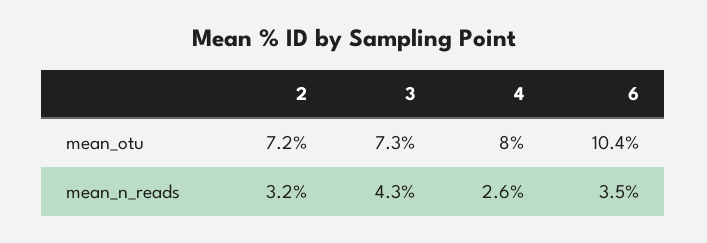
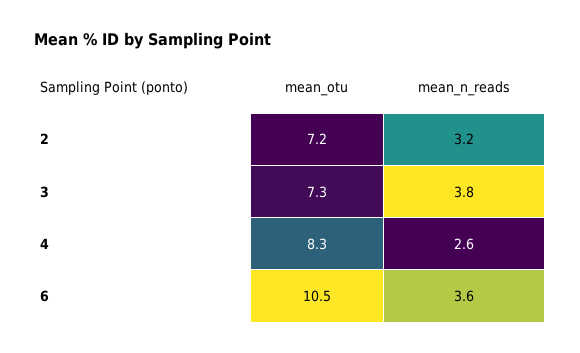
  {
    "2": {
      "mean_otu": 7.2,
      "mean_n_reads": 3.2
    },
    "3": {
      "mean_otu": 7.3,
-     "mean_n_reads": 4.3
+     "mean_n_reads": 3.8
    },
    "4": {
-     "mean_otu": 8,
+     "mean_otu": 8.3,
      "mean_n_reads": 2.6
    },
    "6": {
-     "mean_otu": 10.4,
+     "mean_otu": 10.5,
-     "mean_n_reads": 3.5
+     "mean_n_reads": 3.6
    }
  }

